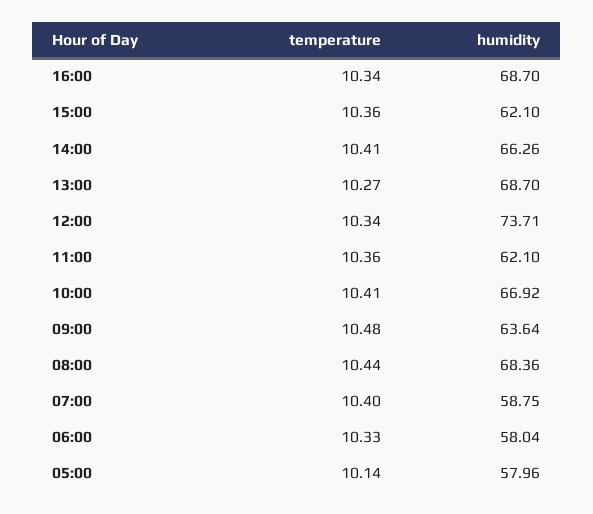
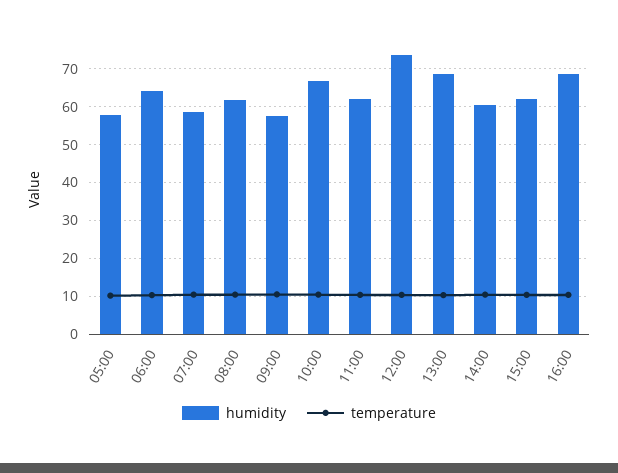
  {
    "temperature": {
      "16:00": 10.34,
      "15:00": 10.36,
      "14:00": 10.41,
      "13:00": 10.27,
      "12:00": 10.34,
      "11:00": 10.36,
      "10:00": 10.41,
      "09:00": 10.48,
      "08:00": 10.44,
      "07:00": 10.4,
      "06:00": 10.33,
      "05:00": 10.14
    },
    "humidity": {
      "16:00": 68.7,
      "15:00": 62.1,
-     "14:00": 66.26,
+     "14:00": 60,
      "13:00": 68.7,
      "12:00": 73.71,
      "11:00": 62.1,
      "10:00": 66.92,
-     "09:00": 63.64,
+     "09:00": 58,
-     "08:00": 68.36,
+     "08:00": 62,
      "07:00": 58.75,
-     "06:00": 58.04,
+     "06:00": 64,
      "05:00": 57.96
    }
  }

